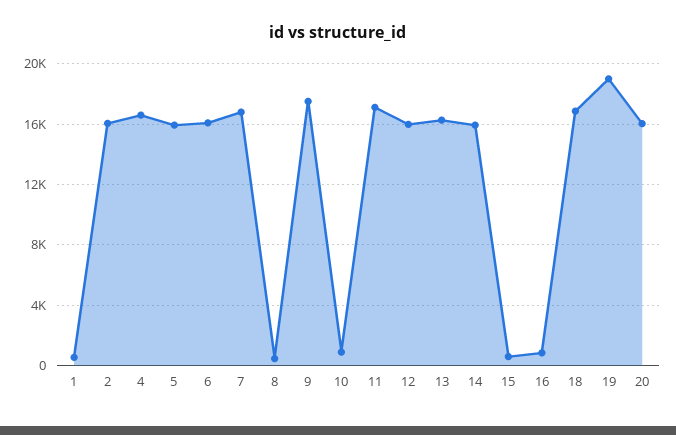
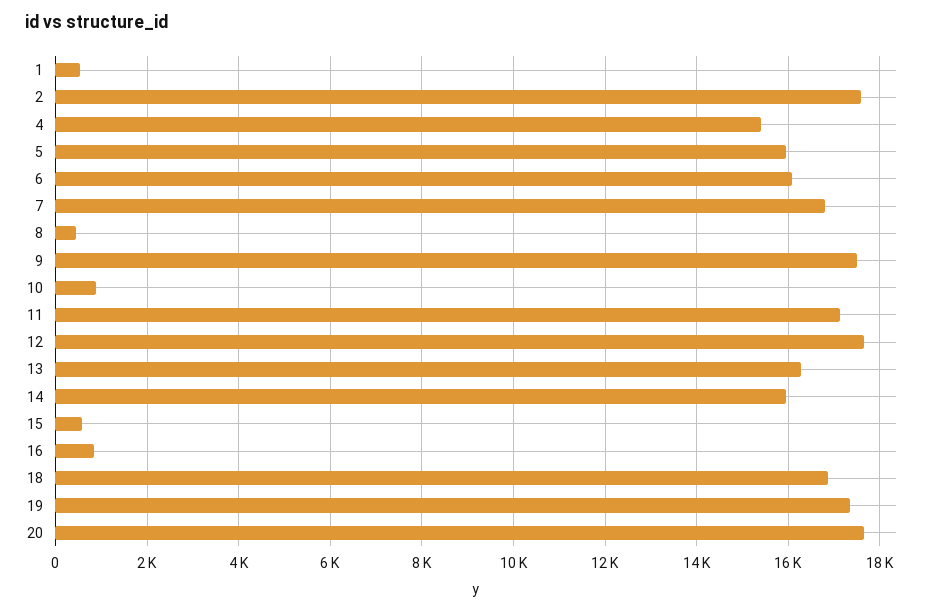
  {
    "1": 600,
-   "2": 16000,
+   "2": 17600,
-   "4": 16500,
+   "4": 15400,
    "5": 16000,
    "6": 16000,
    "7": 16800,
    "8": 400,
    "9": 17600,
    "10": 800,
    "11": 17200,
-   "12": 16000,
+   "12": 17600,
    "13": 16200,
    "14": 16000,
    "15": 600,
    "16": 800,
    "18": 16800,
-   "19": 19000,
+   "19": 17400,
-   "20": 16000
+   "20": 17600
  }

